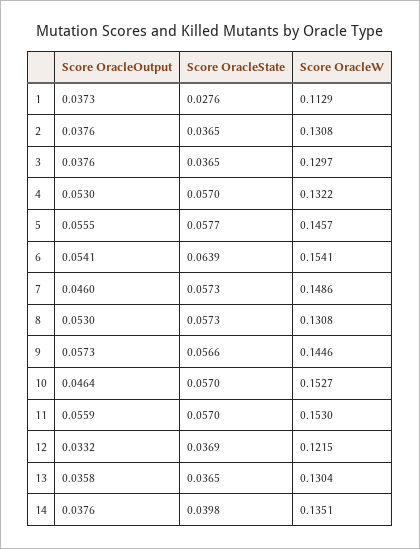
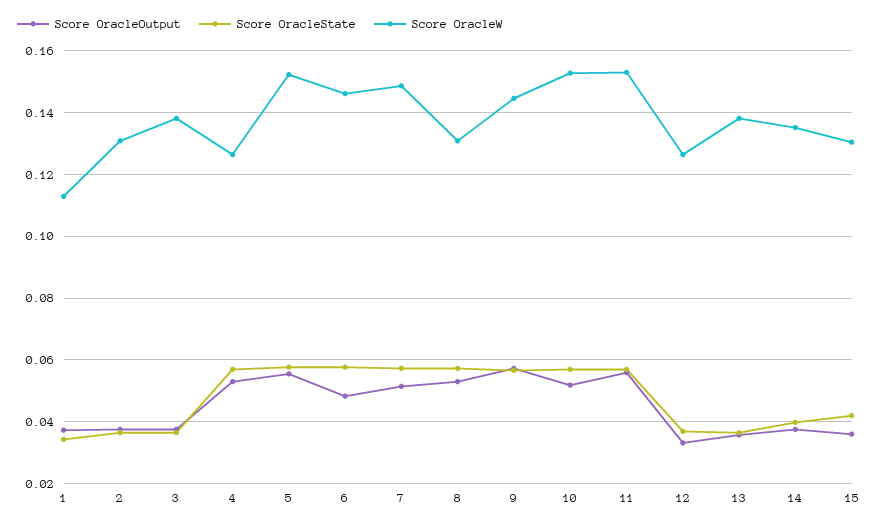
  {
    "Score OracleOutput": {
      "1": 0.0373,
      "2": 0.0376,
      "3": 0.0376,
      "4": 0.053,
      "5": 0.0555,
-     "6": 0.0541,
+     "6": 0.048,
-     "7": 0.046,
+     "7": 0.052,
      "8": 0.053,
      "9": 0.0573,
-     "10": 0.0464,
+     "10": 0.052,
      "11": 0.0559,
      "12": 0.0332,
      "13": 0.0358,
-     "14": 0.0376
+     "14": 0.0376,
+     "15": 0.036
    },
    "Score OracleState": {
-     "1": 0.0276,
+     "1": 0.034,
      "2": 0.0365,
      "3": 0.0365,
      "4": 0.057,
      "5": 0.0577,
-     "6": 0.0639,
+     "6": 0.058,
      "7": 0.0573,
      "8": 0.0573,
      "9": 0.0566,
      "10": 0.057,
      "11": 0.057,
      "12": 0.0369,
      "13": 0.0365,
-     "14": 0.0398
+     "14": 0.0398,
+     "15": 0.042
    },
    "Score OracleW": {
      "1": 0.1129,
      "2": 0.1308,
-     "3": 0.1297,
+     "3": 0.138,
-     "4": 0.1322,
+     "4": 0.126,
-     "5": 0.1457,
+     "5": 0.152,
-     "6": 0.1541,
+     "6": 0.146,
      "7": 0.1486,
      "8": 0.1308,
      "9": 0.1446,
      "10": 0.1527,
      "11": 0.153,
-     "12": 0.1215,
+     "12": 0.126,
-     "13": 0.1304,
+     "13": 0.138,
-     "14": 0.1351
+     "14": 0.1351,
+     "15": 0.13
    }
  }

